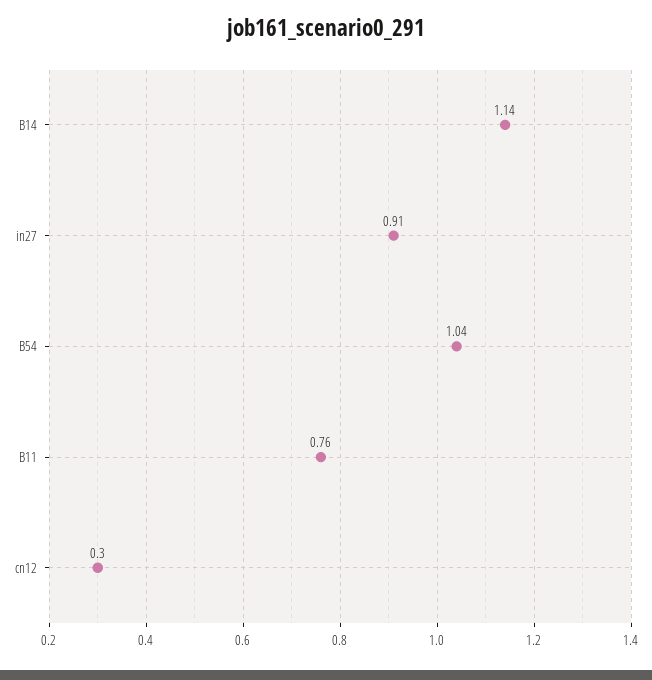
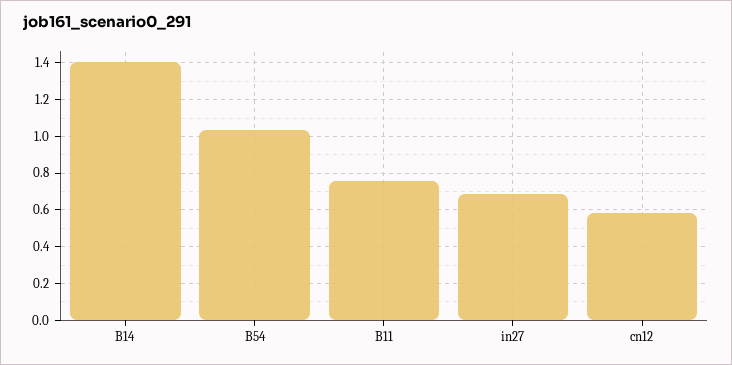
  {
-   "B14": 1.14,
+   "B14": 1.4,
-   "in27": 0.91,
+   "in27": 0.7,
    "B54": 1.04,
    "B11": 0.76,
-   "cn12": 0.3
+   "cn12": 0.6
  }

